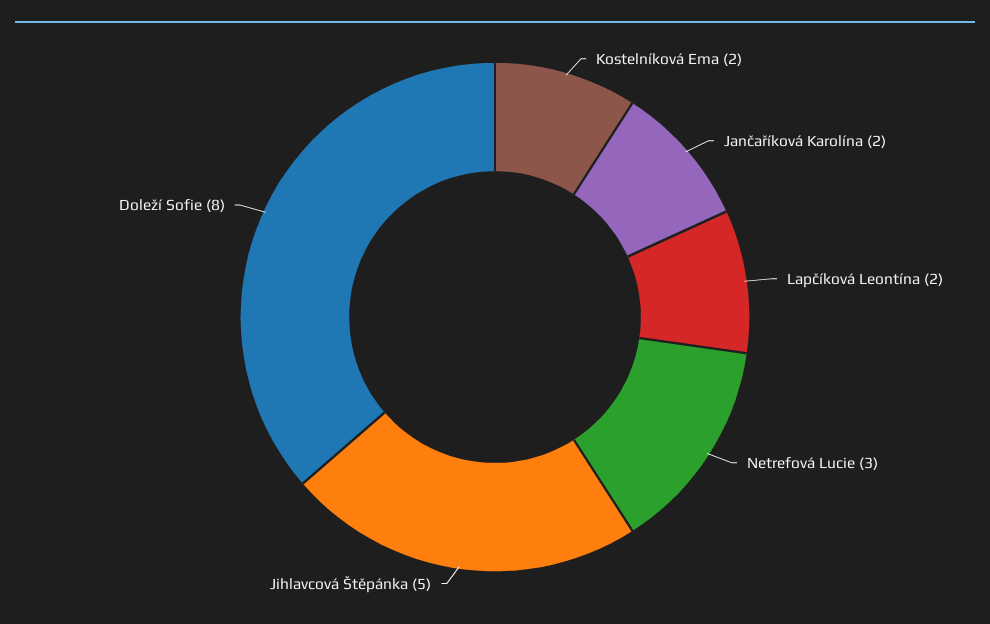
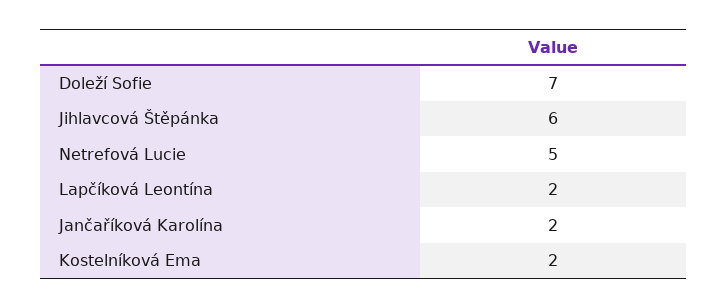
  {
    "Kostelníková Ema": 2,
    "Jančaříková Karolína": 2,
    "Lapčíková Leontína": 2,
-   "Netrefová Lucie": 3,
+   "Netrefová Lucie": 5,
-   "Jihlavcová Štěpánka": 5,
+   "Jihlavcová Štěpánka": 6,
-   "Doleží Sofie": 8
+   "Doleží Sofie": 7
  }

